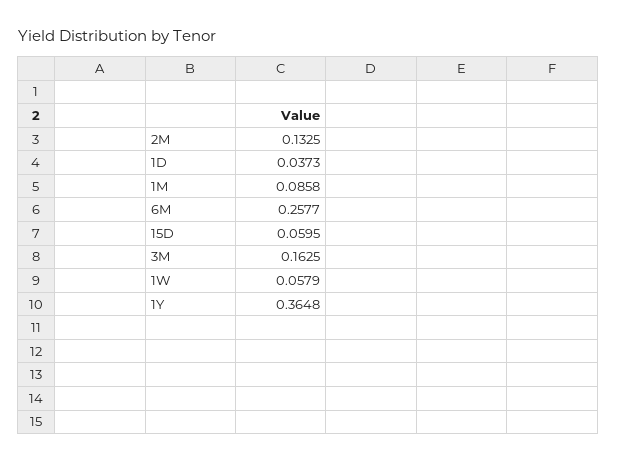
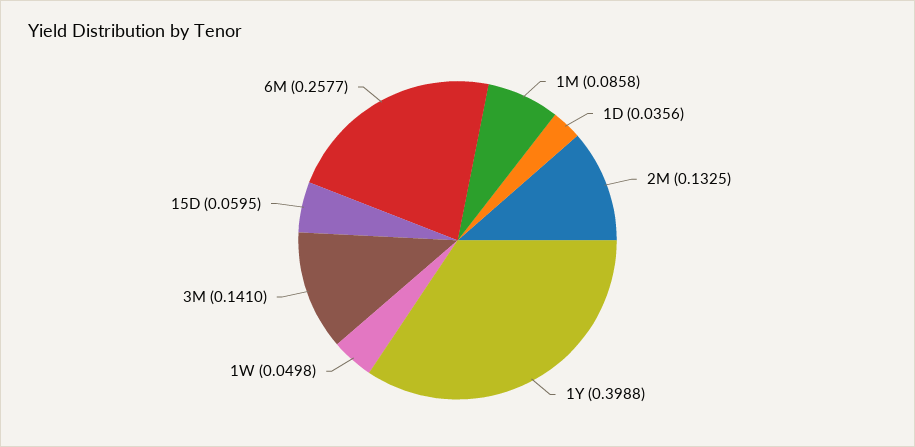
  {
    "2M": 0.1325,
-   "1D": 0.0373,
+   "1D": 0.0356,
    "1M": 0.0858,
    "6M": 0.2577,
    "15D": 0.0595,
-   "3M": 0.1625,
+   "3M": 0.141,
-   "1W": 0.0579,
+   "1W": 0.0498,
-   "1Y": 0.3648
+   "1Y": 0.3988
  }

